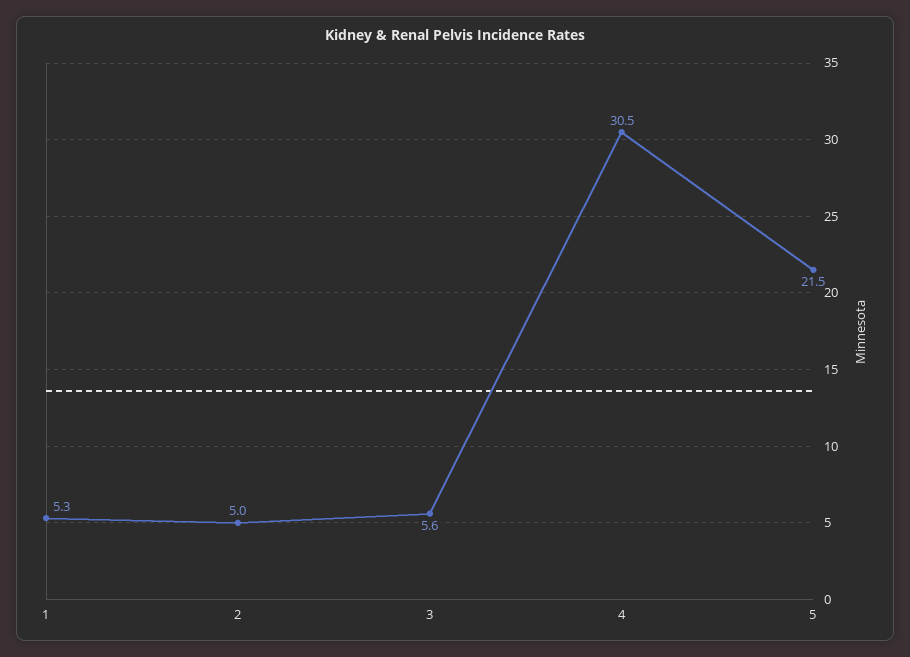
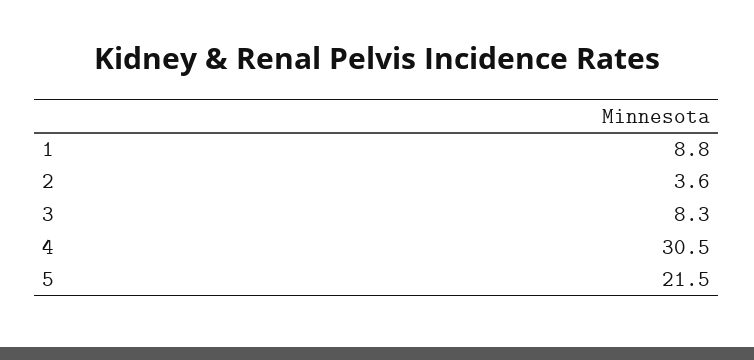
  {
-   "1": 5.3,
+   "1": 8.8,
-   "2": 5,
+   "2": 3.6,
-   "3": 5.6,
+   "3": 8.3,
    "4": 30.5,
    "5": 21.5
  }

